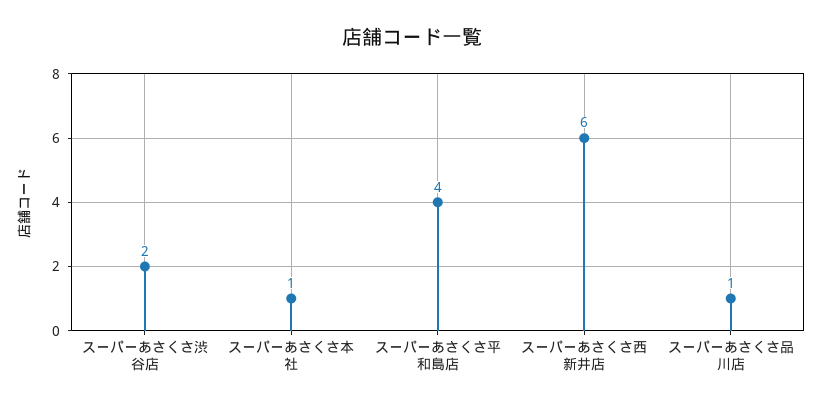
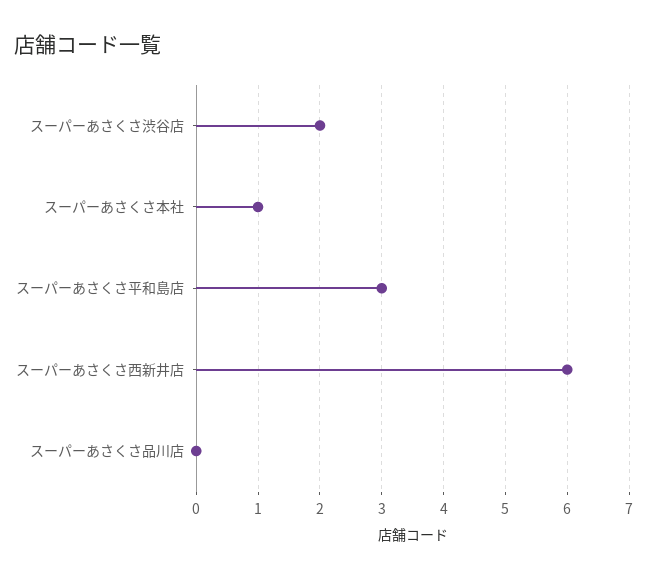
  {
    "スーパーあさくさ渋谷店": 2,
    "スーパーあさくさ本社": 1,
-   "スーパーあさくさ平和島店": 4,
+   "スーパーあさくさ平和島店": 3,
    "スーパーあさくさ西新井店": 6,
-   "スーパーあさくさ品川店": 1
+   "スーパーあさくさ品川店": 0
  }

